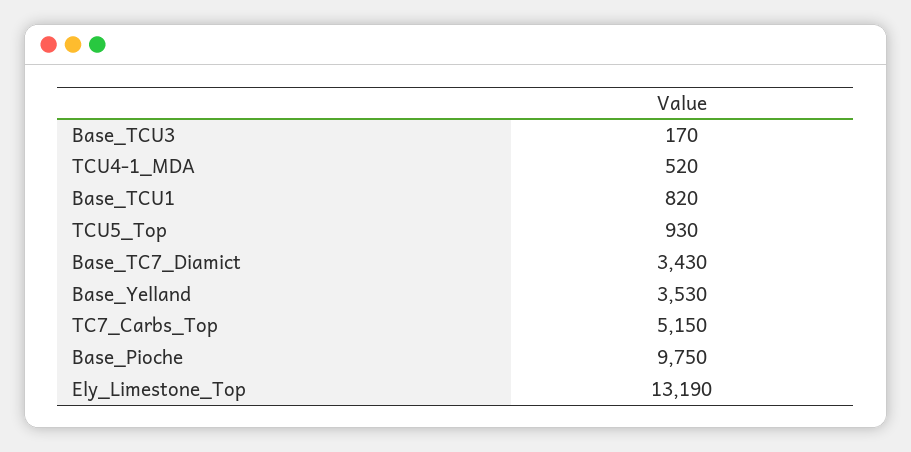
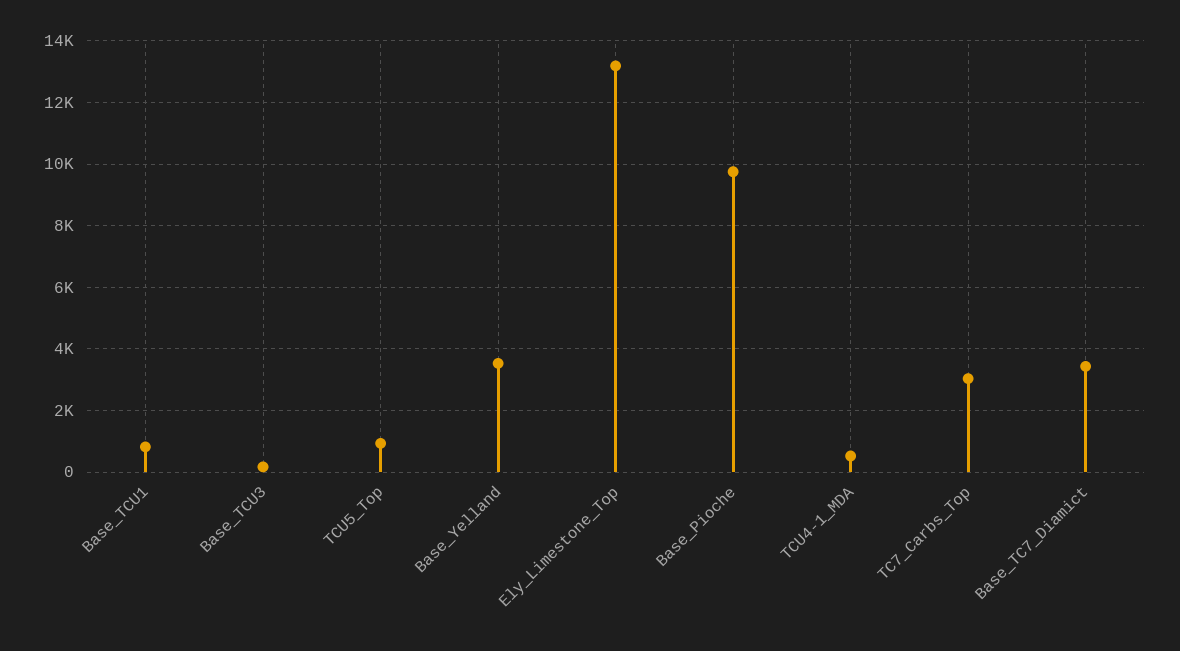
  {
    "Base_TCU3": 170,
    "TCU4-1_MDA": 520,
    "Base_TCU1": 820,
    "TCU5_Top": 930,
    "Base_TC7_Diamict": 3430,
    "Base_Yelland": 3530,
-   "TC7_Carbs_Top": 5150,
+   "TC7_Carbs_Top": 3000,
    "Base_Pioche": 9750,
    "Ely_Limestone_Top": 13190
  }

